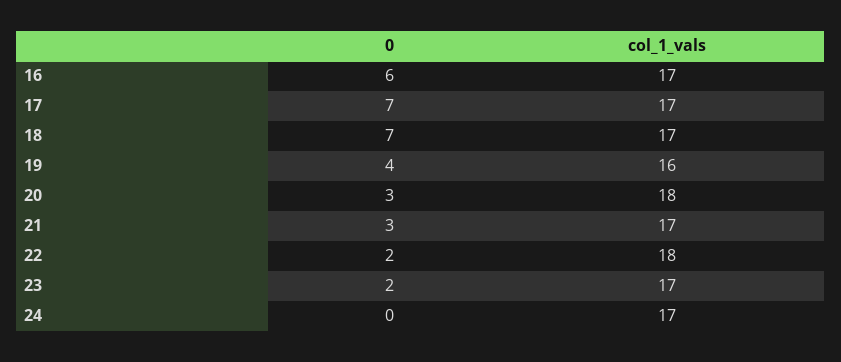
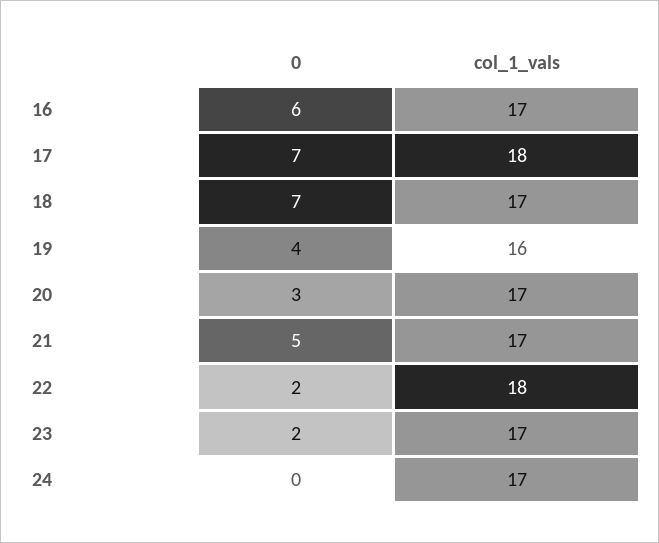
  {
    "0": {
      "16": 6,
      "17": 7,
      "18": 7,
      "19": 4,
      "20": 3,
-     "21": 3,
+     "21": 5,
      "22": 2,
      "23": 2,
      "24": 0
    },
    "col_1_vals": {
      "16": 17,
-     "17": 17,
+     "17": 18,
      "18": 17,
      "19": 16,
-     "20": 18,
+     "20": 17,
      "21": 17,
      "22": 18,
      "23": 17,
      "24": 17
    }
  }

